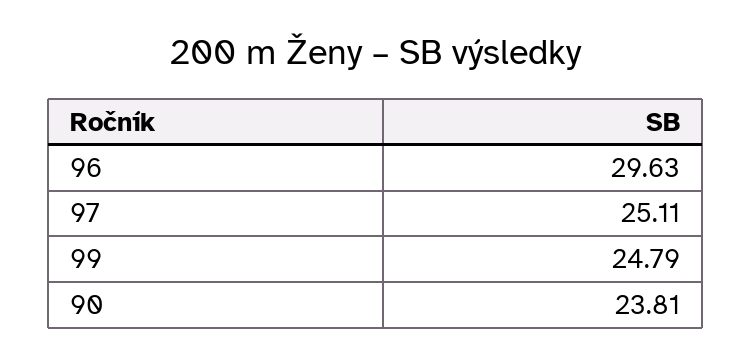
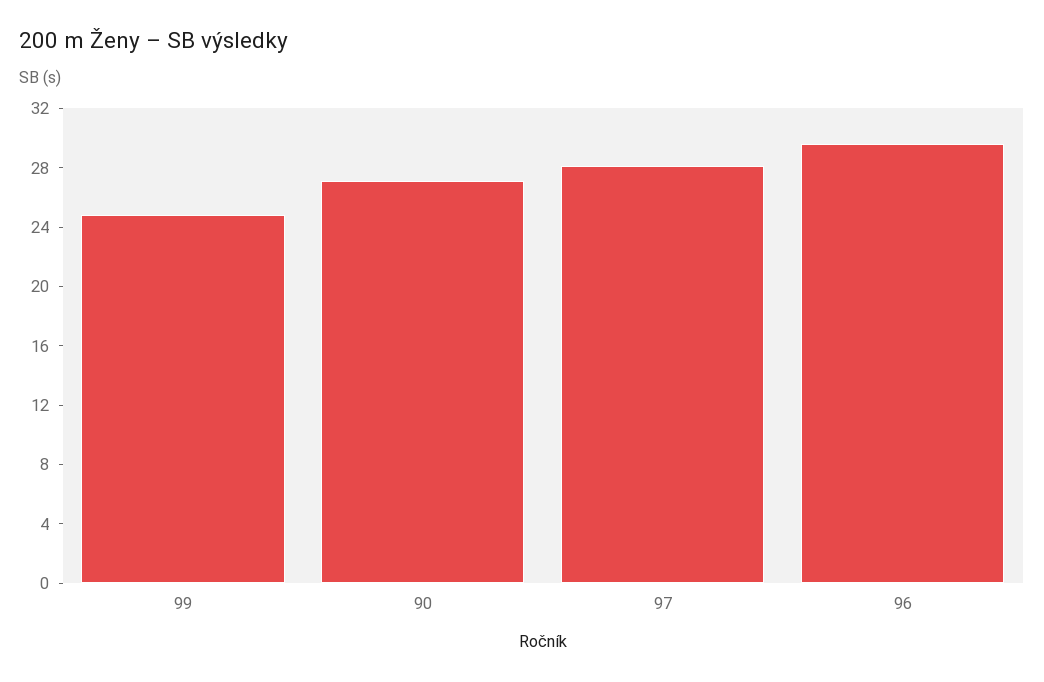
  {
    "96": 29.63,
-   "97": 25.11,
+   "97": 28,
    "99": 24.79,
-   "90": 23.81
+   "90": 27
  }

